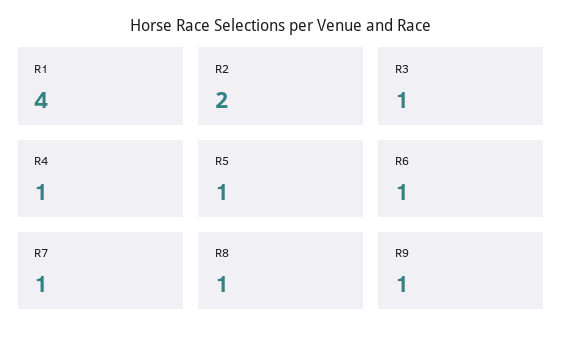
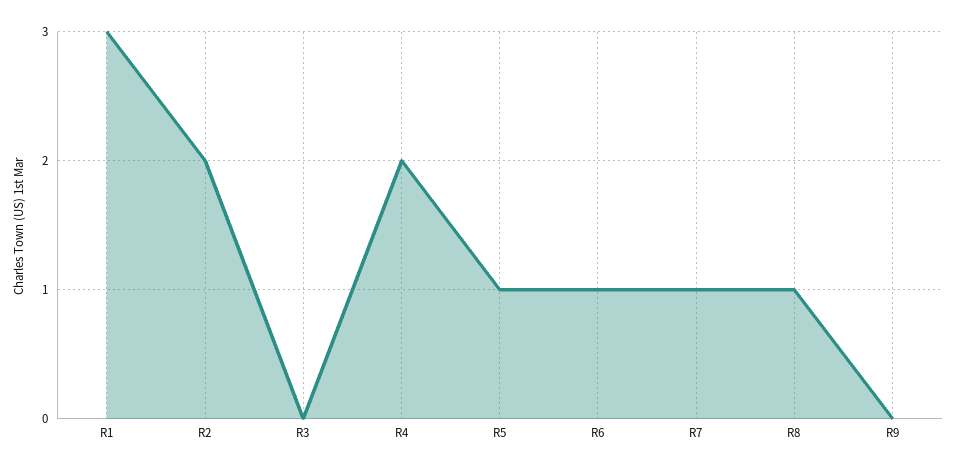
  {
-   "R1": 4,
+   "R1": 3,
    "R2": 2,
-   "R3": 1,
+   "R3": 0,
-   "R4": 1,
+   "R4": 2,
    "R5": 1,
    "R6": 1,
    "R7": 1,
    "R8": 1,
-   "R9": 1
+   "R9": 0
  }

